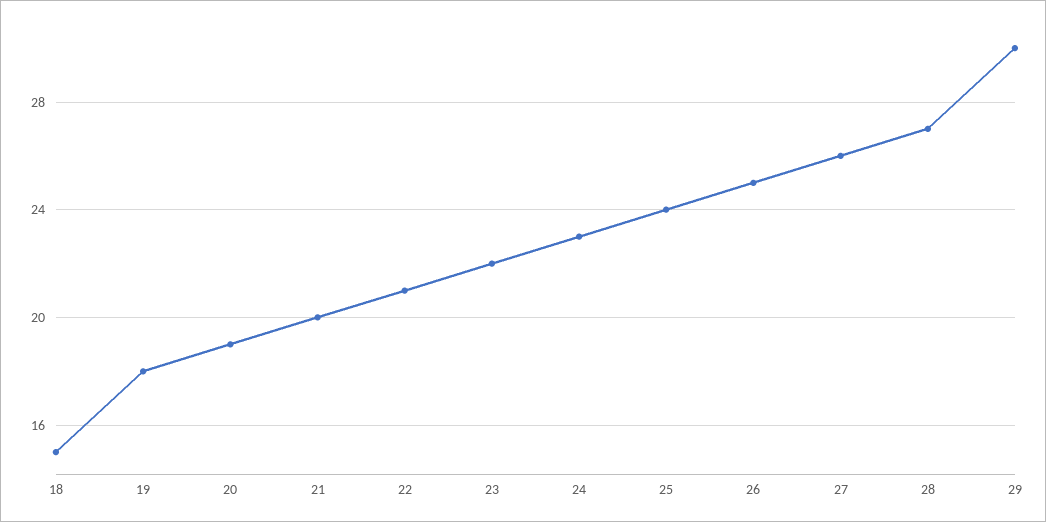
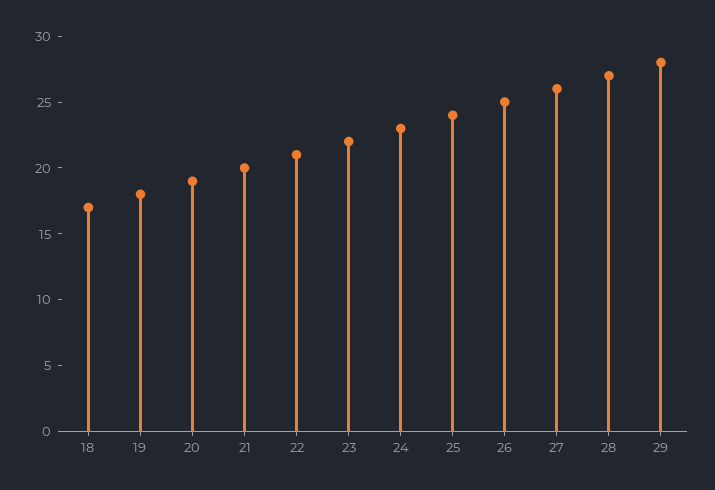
  {
-   "18": 15,
+   "18": 17,
    "19": 18,
    "20": 19,
    "21": 20,
    "22": 21,
    "23": 22,
    "24": 23,
    "25": 24,
    "26": 25,
    "27": 26,
    "28": 27,
-   "29": 30
+   "29": 28
  }

